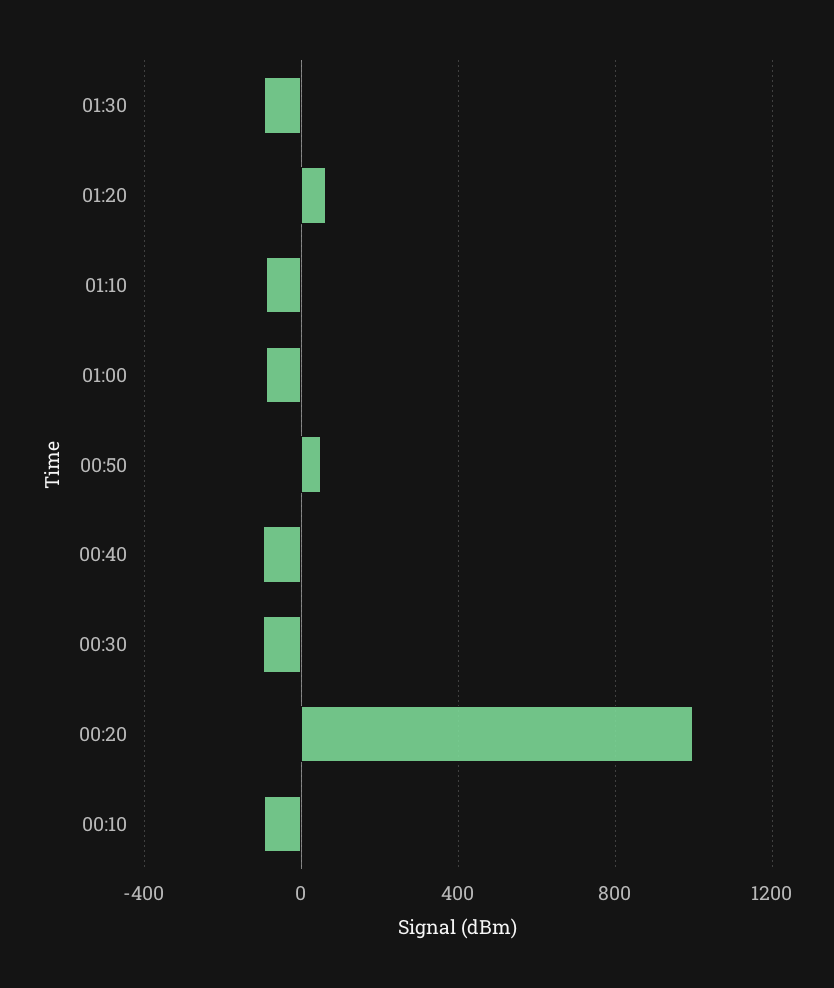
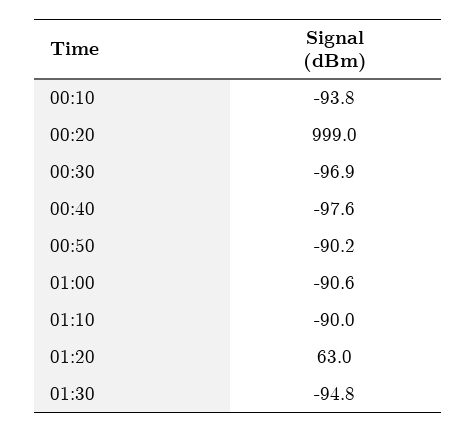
  {
    "01:30": -94.8,
    "01:20": 63,
    "01:10": -90,
    "01:00": -90.6,
-   "00:50": 50,
+   "00:50": -90.2,
    "00:40": -97.6,
    "00:30": -96.9,
    "00:20": 999,
    "00:10": -93.8
  }

